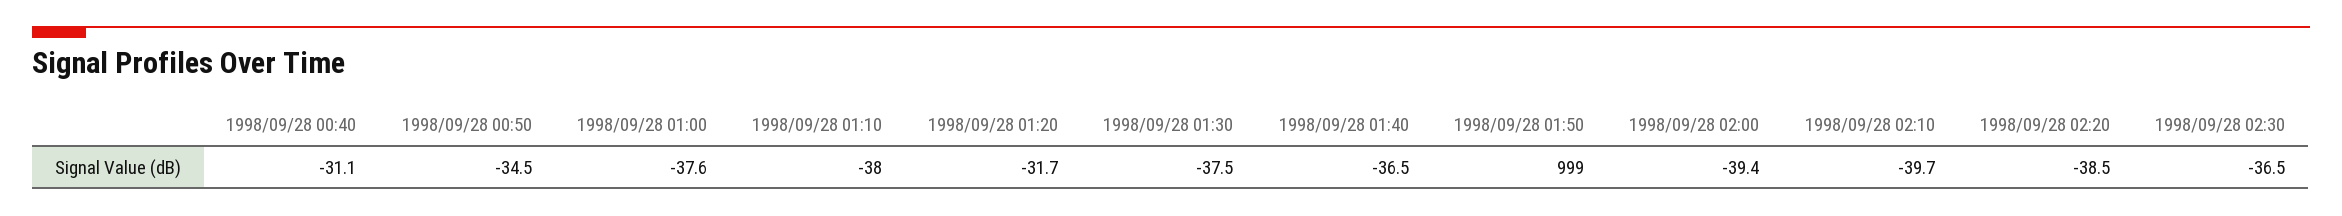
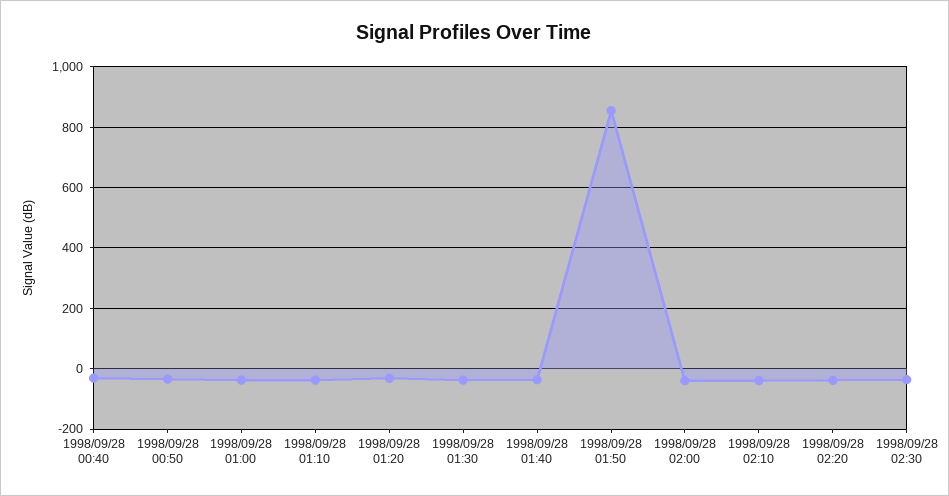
  {
    "1998/09/28 00:40": -31.1,
    "1998/09/28 00:50": -34.5,
    "1998/09/28 01:00": -37.6,
    "1998/09/28 01:10": -38,
    "1998/09/28 01:20": -31.7,
    "1998/09/28 01:30": -37.5,
    "1998/09/28 01:40": -36.5,
-   "1998/09/28 01:50": 999,
+   "1998/09/28 01:50": 860,
    "1998/09/28 02:00": -39.4,
    "1998/09/28 02:10": -39.7,
    "1998/09/28 02:20": -38.5,
    "1998/09/28 02:30": -36.5
  }

